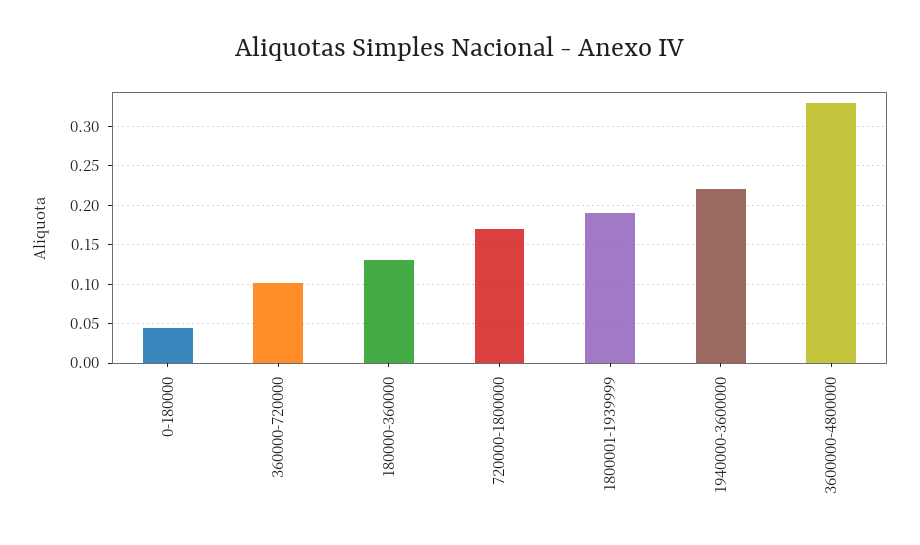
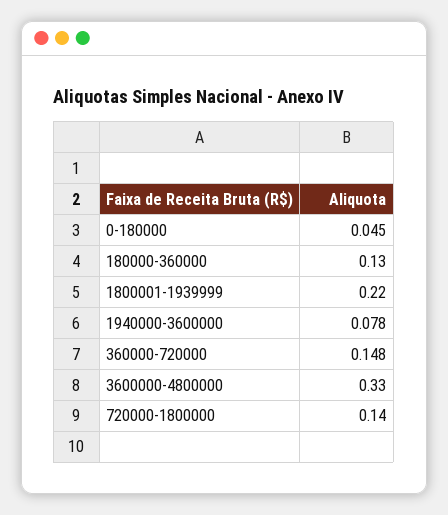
  {
    "0-180000": 0.045,
-   "360000-720000": 0.1,
+   "360000-720000": 0.148,
    "180000-360000": 0.13,
-   "720000-1800000": 0.17,
+   "720000-1800000": 0.14,
-   "1800001-1939999": 0.19,
+   "1800001-1939999": 0.22,
-   "1940000-3600000": 0.22,
+   "1940000-3600000": 0.078,
    "3600000-4800000": 0.33
  }

